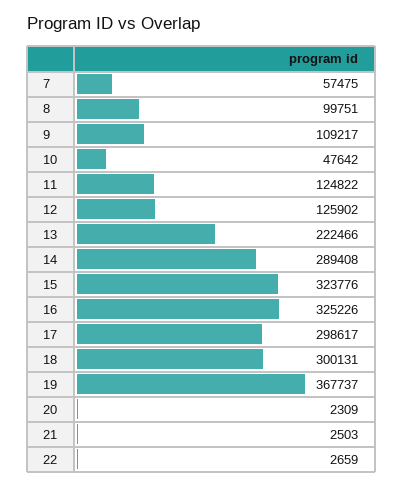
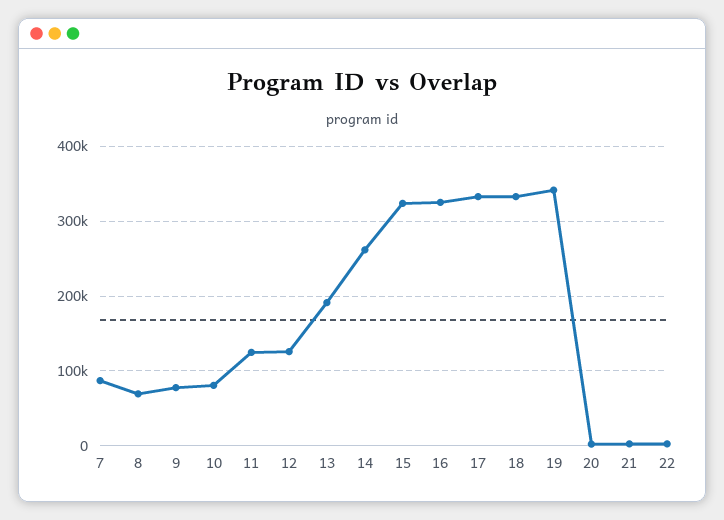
  {
-   "7": 57475,
+   "7": 90000,
-   "8": 99751,
+   "8": 70000,
-   "9": 109217,
+   "9": 80000,
-   "10": 47642,
+   "10": 80000,
    "11": 124822,
    "12": 125902,
-   "13": 222466,
+   "13": 190000,
-   "14": 289408,
+   "14": 260000,
    "15": 323776,
    "16": 325226,
-   "17": 298617,
+   "17": 330000,
-   "18": 300131,
+   "18": 330000,
-   "19": 367737,
+   "19": 340000,
    "20": 2309,
    "21": 2503,
    "22": 2659
  }

